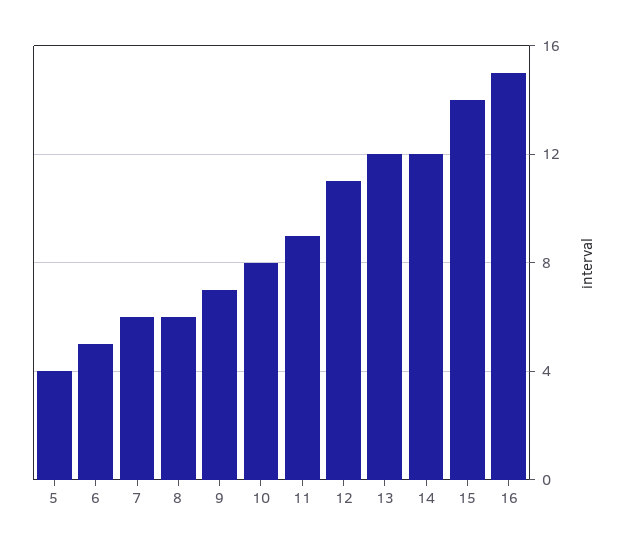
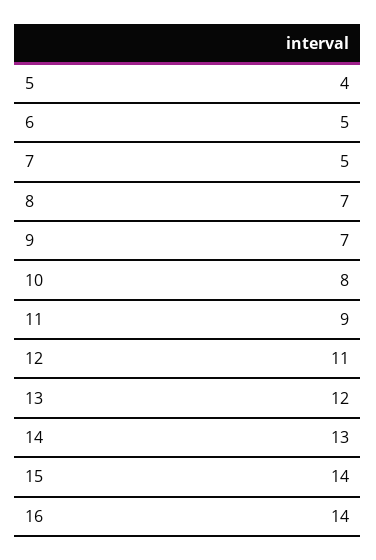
  {
    "5": 4,
    "6": 5,
-   "7": 6,
+   "7": 5,
-   "8": 6,
+   "8": 7,
    "9": 7,
    "10": 8,
    "11": 9,
    "12": 11,
    "13": 12,
-   "14": 12,
+   "14": 13,
    "15": 14,
-   "16": 15
+   "16": 14
  }

